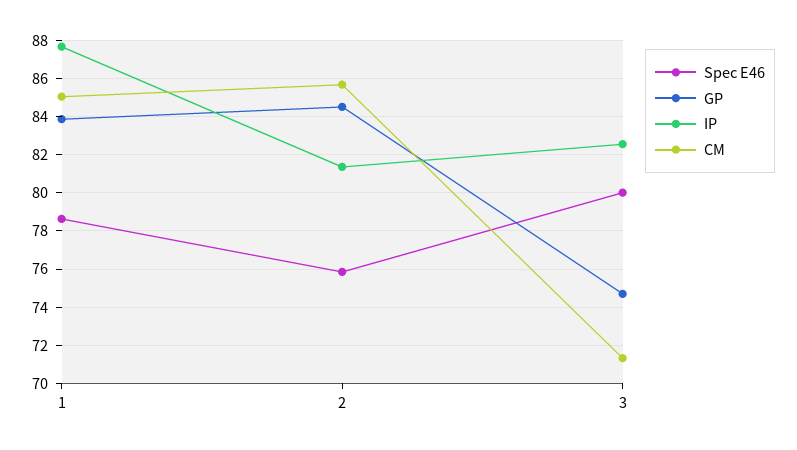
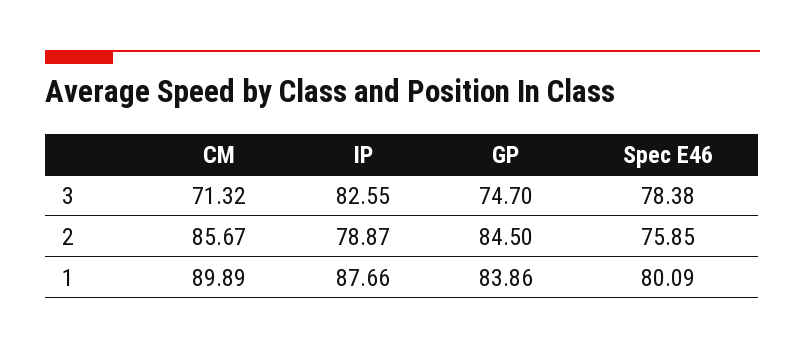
  {
    "Spec E46": {
-     "1": 78.5,
+     "1": 80.09,
      "2": 75.85,
-     "3": 80
+     "3": 78.38
    },
    "GP": {
      "1": 83.86,
      "2": 84.5,
      "3": 74.7
    },
    "IP": {
      "1": 87.66,
-     "2": 81.5,
+     "2": 78.87,
      "3": 82.55
    },
    "CM": {
-     "1": 85,
+     "1": 89.89,
      "2": 85.67,
      "3": 71.32
    }
  }

